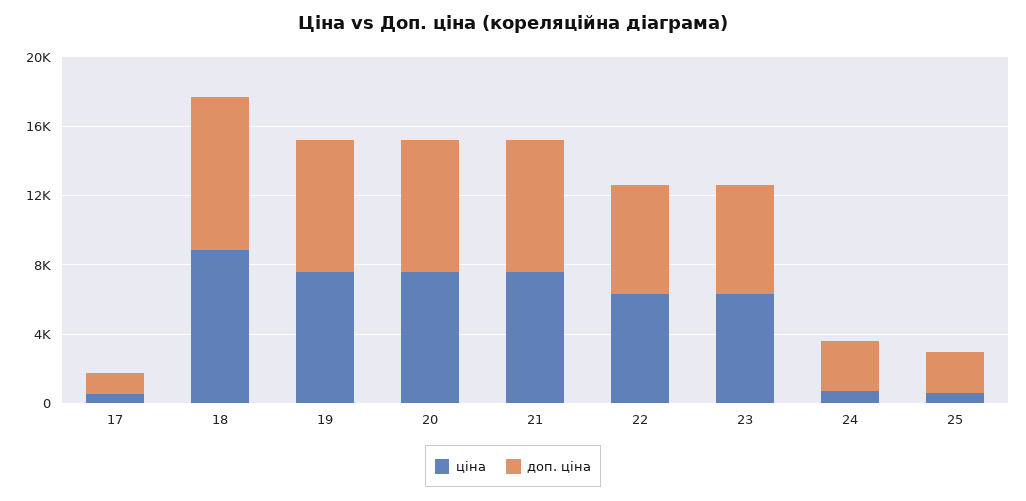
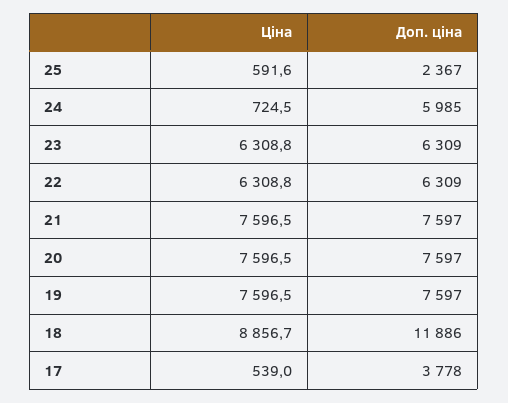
  {
    "ціна": {
      "17": 539,
      "18": 8856.7,
      "19": 7596.5,
      "20": 7596.5,
      "21": 7596.5,
      "22": 6308.8,
      "23": 6308.8,
      "24": 724.5,
      "25": 591.6
    },
    "доп. ціна": {
-     "17": 1000,
+     "17": 3778,
-     "18": 9000,
+     "18": 11886,
      "19": 7597,
      "20": 7597,
      "21": 7597,
      "22": 6309,
      "23": 6309,
-     "24": 3000,
+     "24": 5985,
      "25": 2367
    }
  }

